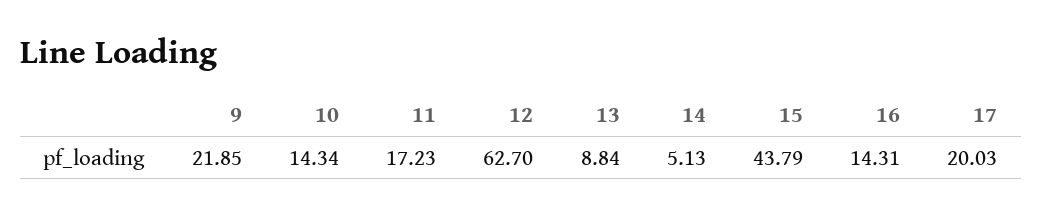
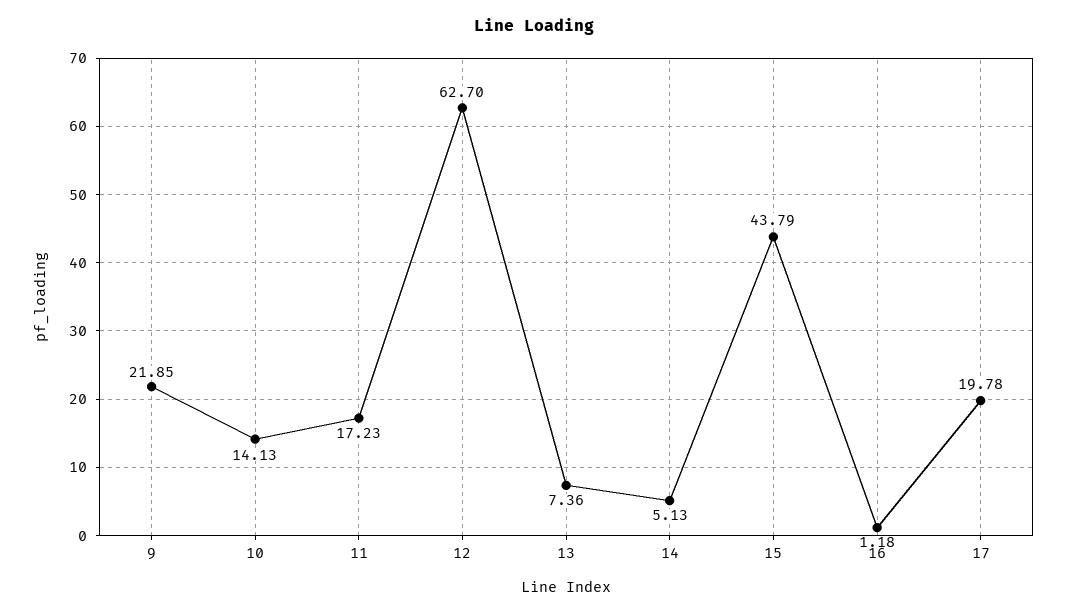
  {
    "9": 21.85,
-   "10": 14.34,
+   "10": 14.13,
    "11": 17.23,
    "12": 62.7,
-   "13": 8.84,
+   "13": 7.36,
    "14": 5.13,
    "15": 43.79,
-   "16": 14.31,
+   "16": 1.18,
-   "17": 20.03
+   "17": 19.78
  }

